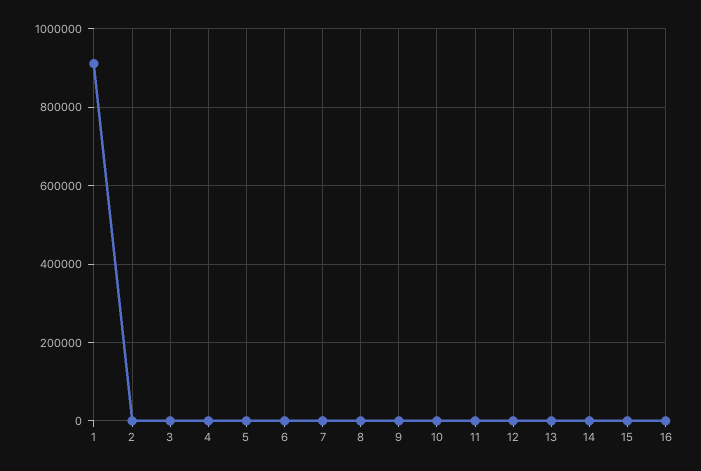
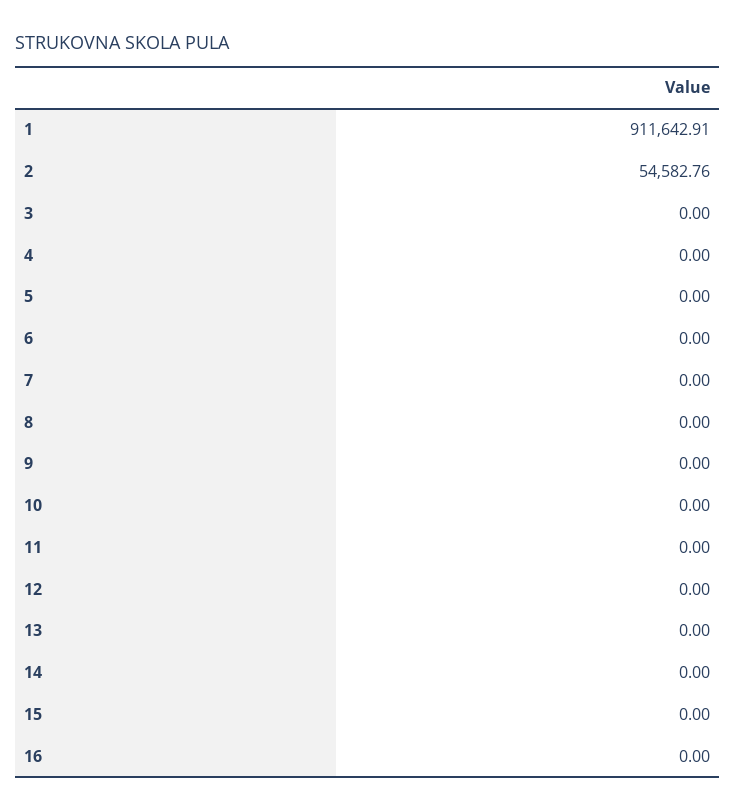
  {
    "1": 911642.91,
-   "2": 0,
+   "2": 54582.76,
    "3": 0,
    "4": 0,
    "5": 0,
    "6": 0,
    "7": 0,
    "8": 0,
    "9": 0,
    "10": 0,
    "11": 0,
    "12": 0,
    "13": 0,
    "14": 0,
    "15": 0,
    "16": 0
  }

